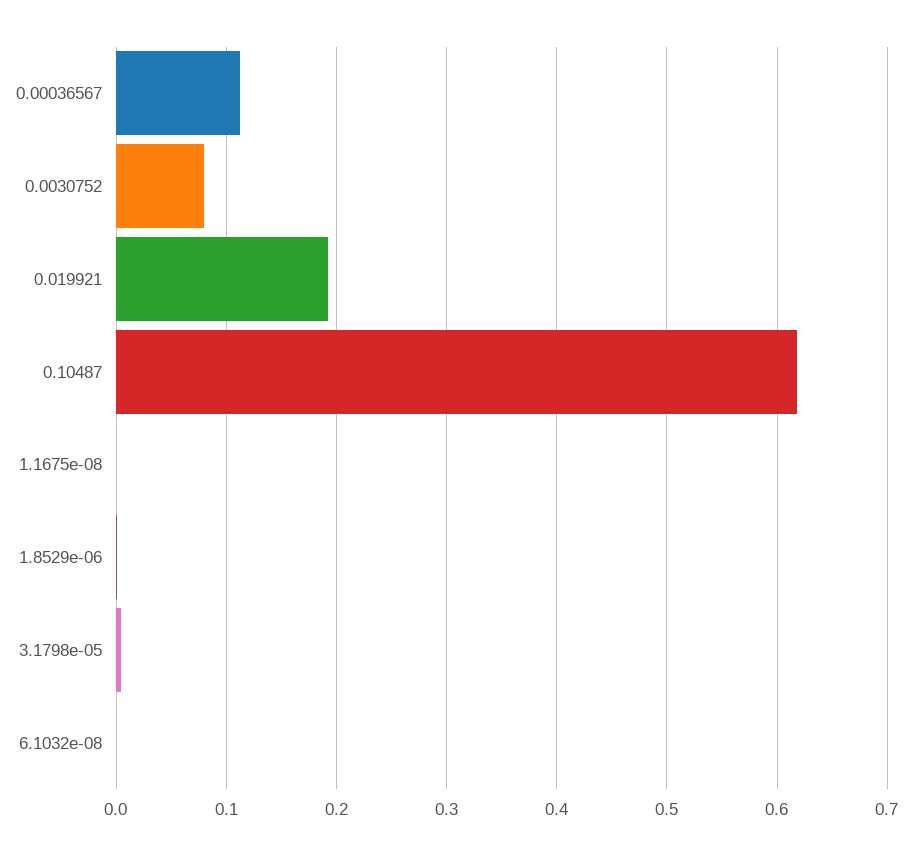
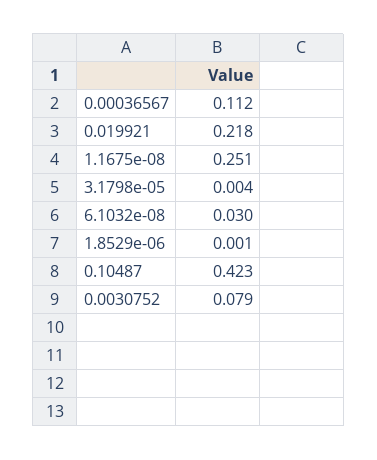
  {
    "0.00036567": 0.112,
    "0.0030752": 0.079,
-   "0.019921": 0.19,
+   "0.019921": 0.218,
-   "0.10487": 0.62,
+   "0.10487": 0.423,
-   "1.1675e-08": 0,
+   "1.1675e-08": 0.251,
    "1.8529e-06": 0.001,
    "3.1798e-05": 0.004,
-   "6.1032e-08": 0
+   "6.1032e-08": 0.03
  }

